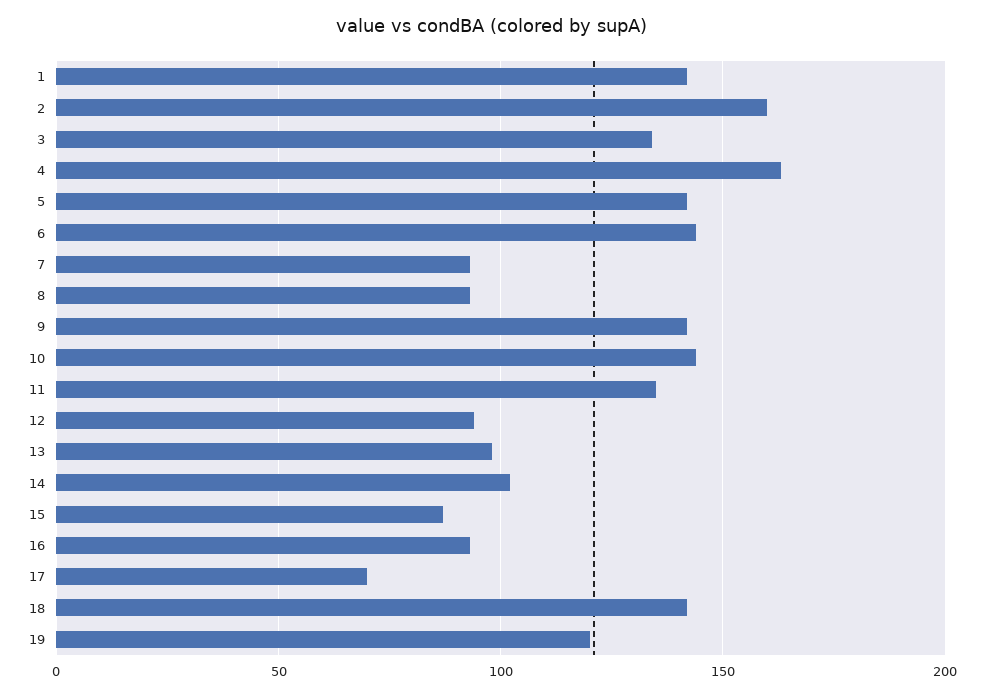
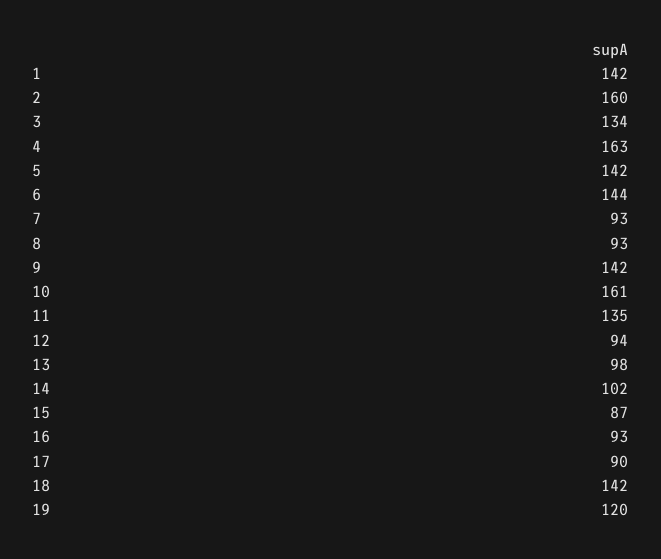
  {
    "1": 142,
    "2": 160,
    "3": 134,
    "4": 163,
    "5": 142,
    "6": 144,
    "7": 93,
    "8": 93,
    "9": 142,
-   "10": 145,
+   "10": 161,
    "11": 135,
    "12": 94,
    "13": 98,
    "14": 102,
    "15": 87,
    "16": 93,
-   "17": 70,
+   "17": 90,
    "18": 142,
    "19": 120
  }

